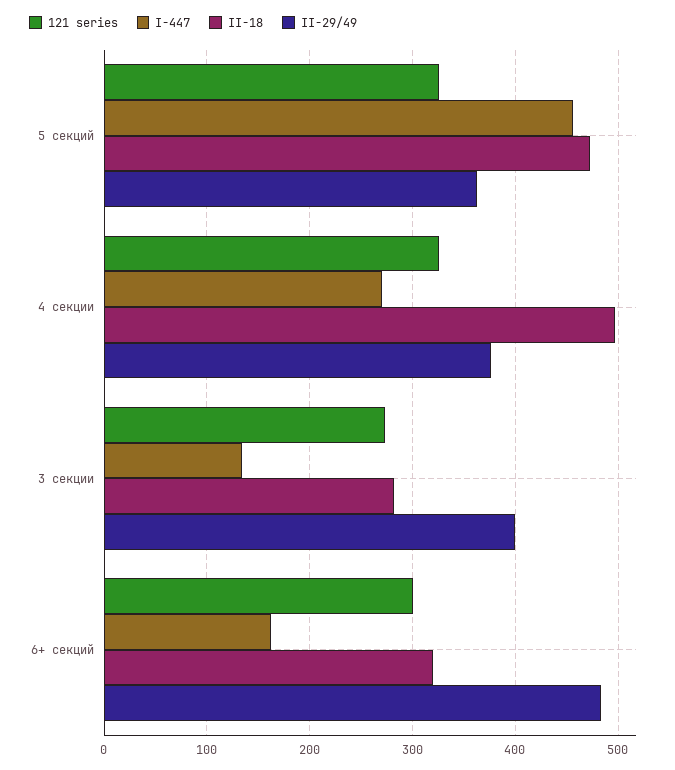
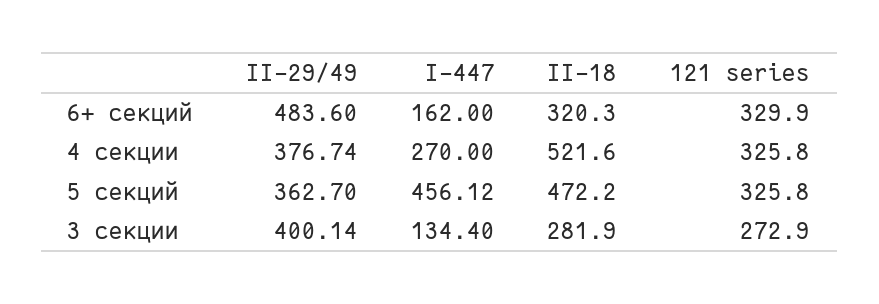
  {
    "121 series": {
      "5 секций": 325.8,
      "4 секции": 325.8,
      "3 секции": 272.9,
-     "6+ секций": 300
+     "6+ секций": 329.9
    },
    "I-447": {
      "5 секций": 456.12,
      "4 секции": 270,
      "3 секции": 134.4,
      "6+ секций": 162
    },
    "II-18": {
      "5 секций": 472.2,
-     "4 секции": 500,
+     "4 секции": 521.6,
      "3 секции": 281.9,
      "6+ секций": 320.3
    },
    "II-29/49": {
      "5 секций": 362.7,
      "4 секции": 376.74,
      "3 секции": 400.14,
      "6+ секций": 483.6
    }
  }

